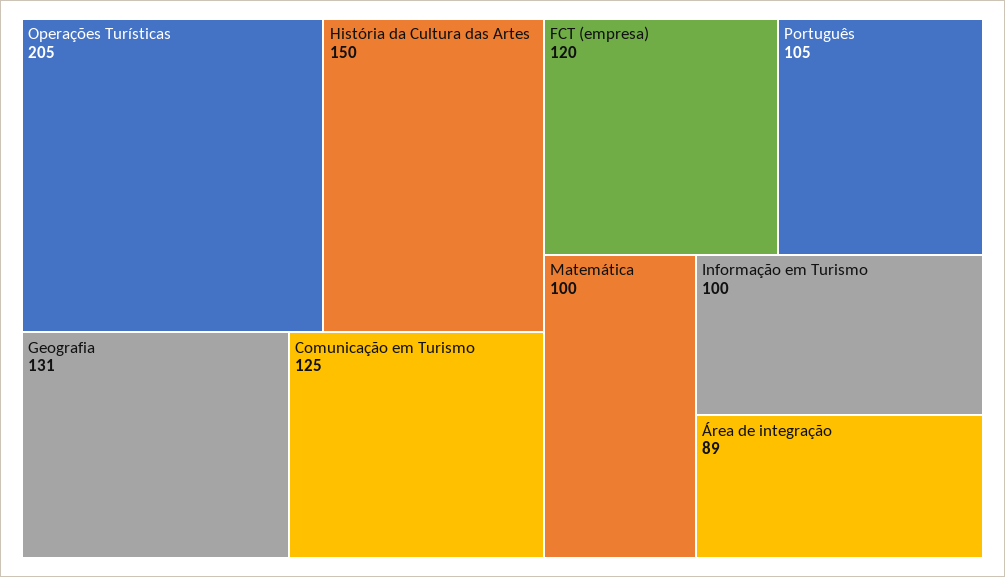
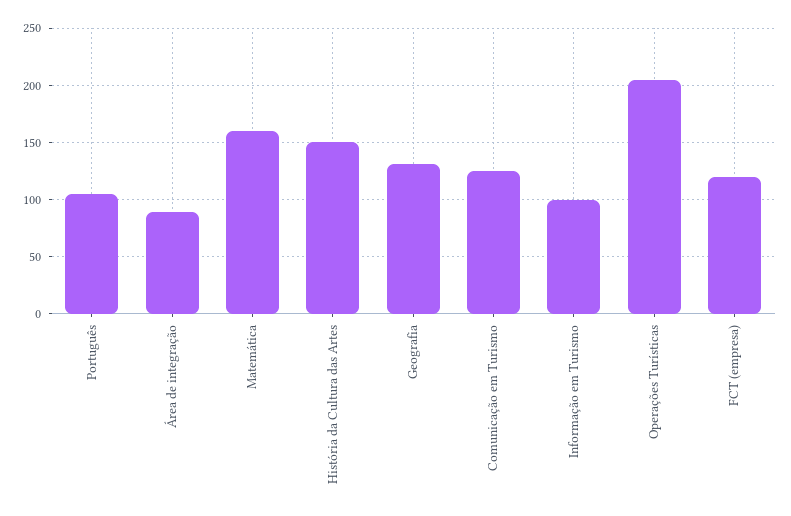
  {
    "Operações Turísticas": 205,
    "História da Cultura das Artes": 150,
    "Geografia": 131,
    "Comunicação em Turismo": 125,
    "FCT (empresa)": 120,
    "Português": 105,
-   "Matemática": 100,
+   "Matemática": 160,
    "Informação em Turismo": 100,
    "Área de integração": 89
  }

